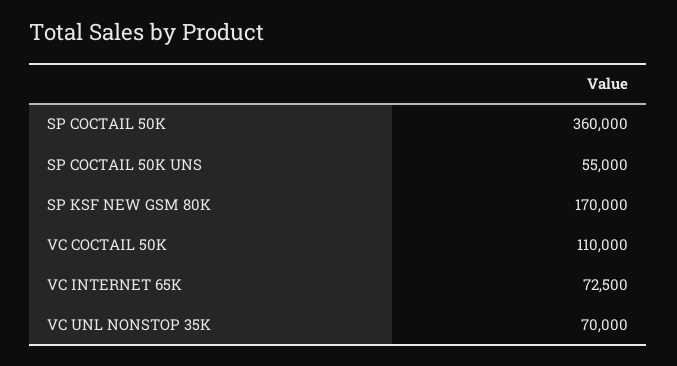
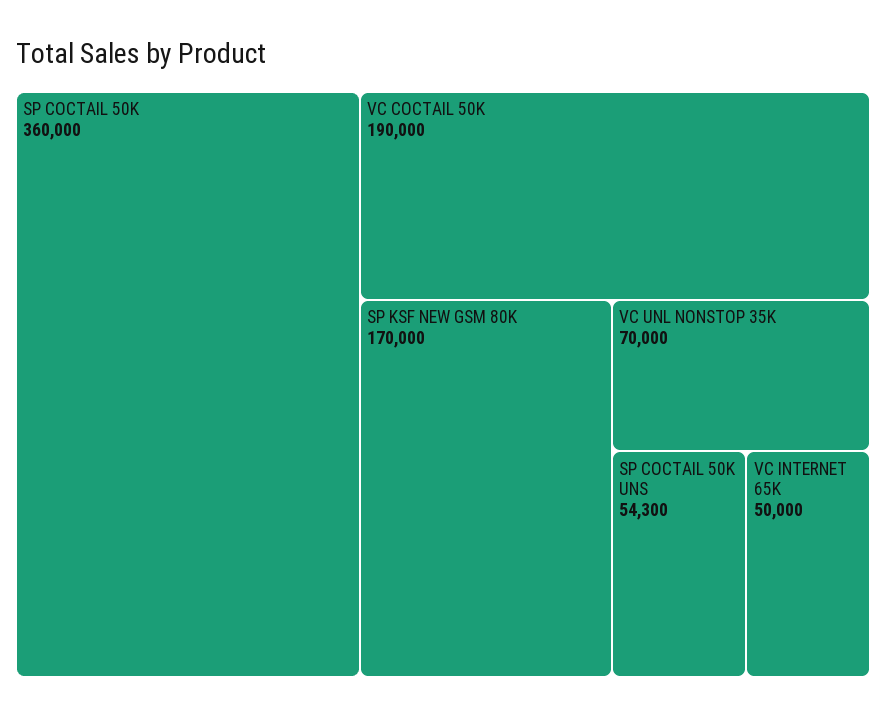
  {
    "SP COCTAIL 50K": 360000,
-   "SP COCTAIL 50K UNS": 55000,
+   "SP COCTAIL 50K UNS": 54300,
    "SP KSF NEW GSM 80K": 170000,
-   "VC COCTAIL 50K": 110000,
+   "VC COCTAIL 50K": 190000,
-   "VC INTERNET 65K": 72500,
+   "VC INTERNET 65K": 50000,
    "VC UNL NONSTOP 35K": 70000
  }

